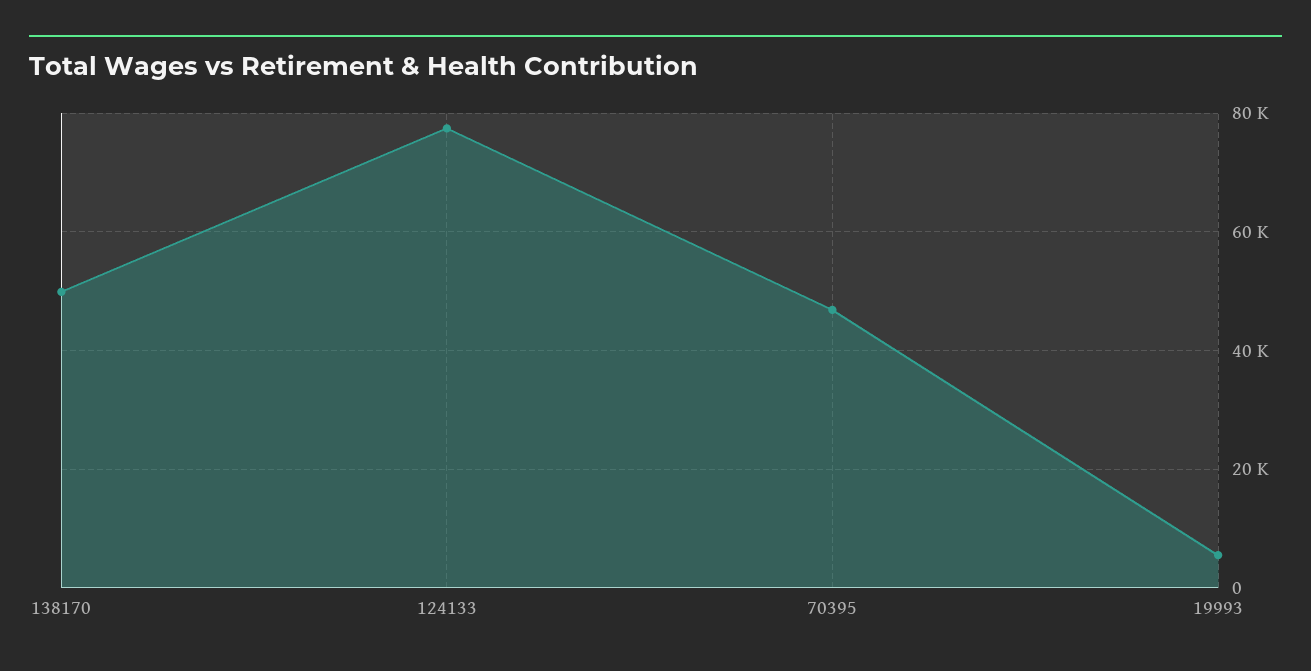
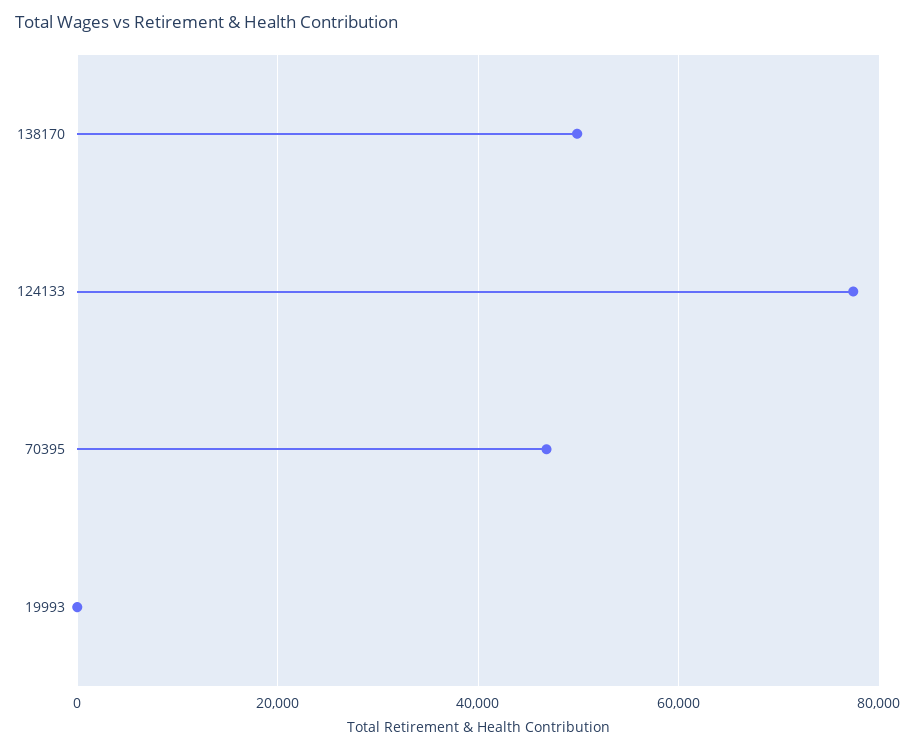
  {
    "138170": 50000,
    "124133": 78000,
    "70395": 46000,
-   "19993": 6000
+   "19993": 0
  }

